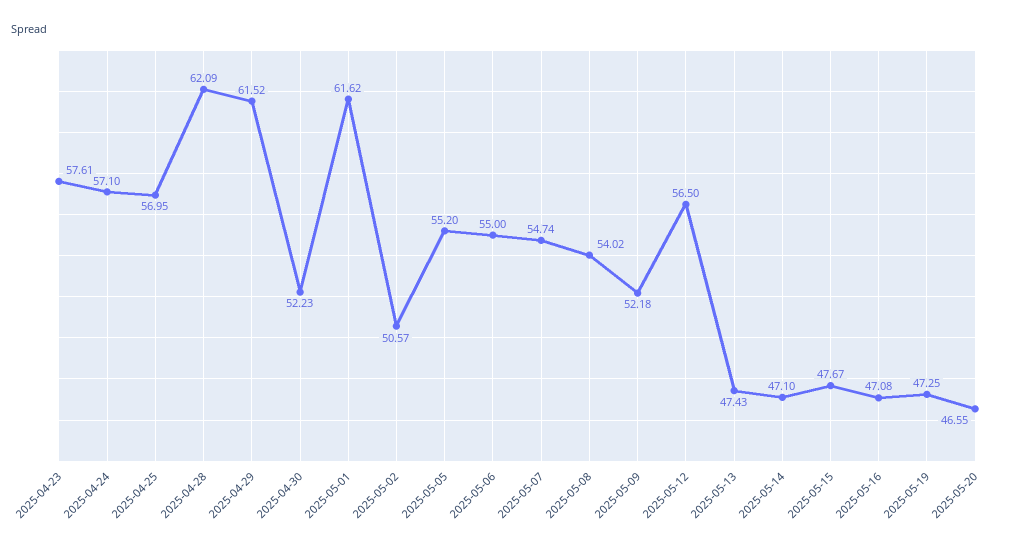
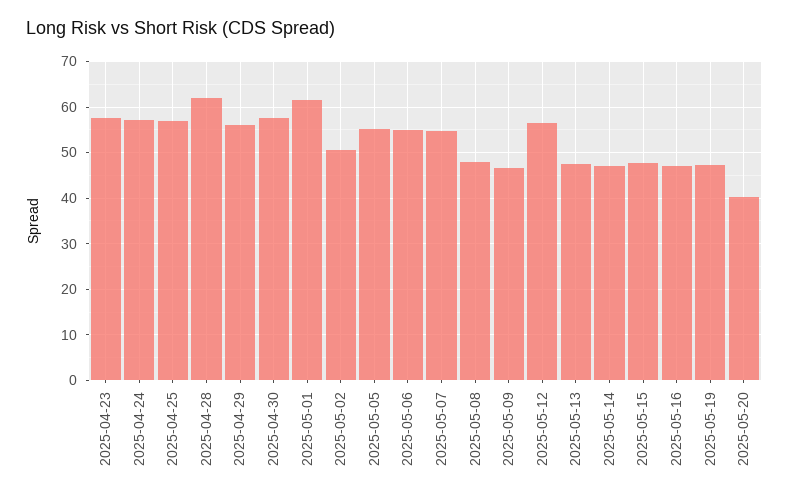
  {
    "2025-04-23": 57.61,
    "2025-04-24": 57.1,
    "2025-04-25": 56.95,
    "2025-04-28": 62.09,
-   "2025-04-29": 61.52,
+   "2025-04-29": 56,
-   "2025-04-30": 52.23,
+   "2025-04-30": 58,
    "2025-05-01": 61.62,
    "2025-05-02": 50.57,
    "2025-05-05": 55.2,
    "2025-05-06": 55,
    "2025-05-07": 54.74,
-   "2025-05-08": 54.02,
+   "2025-05-08": 48,
-   "2025-05-09": 52.18,
+   "2025-05-09": 46,
    "2025-05-12": 56.5,
    "2025-05-13": 47.43,
    "2025-05-14": 47.1,
    "2025-05-15": 47.67,
    "2025-05-16": 47.08,
    "2025-05-19": 47.25,
-   "2025-05-20": 46.55
+   "2025-05-20": 40
  }

